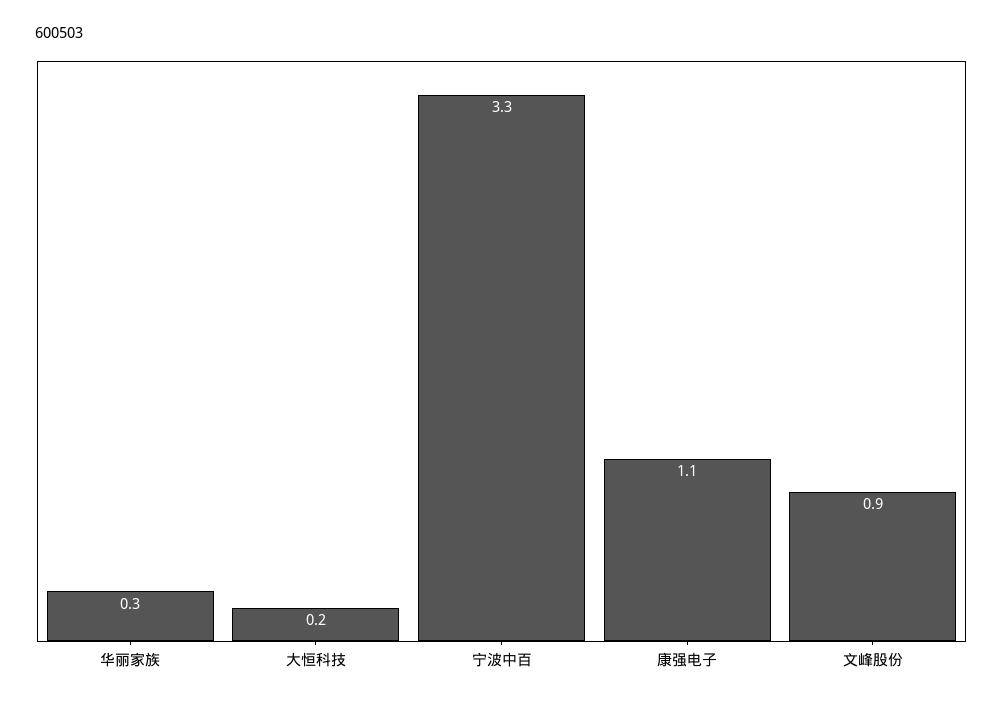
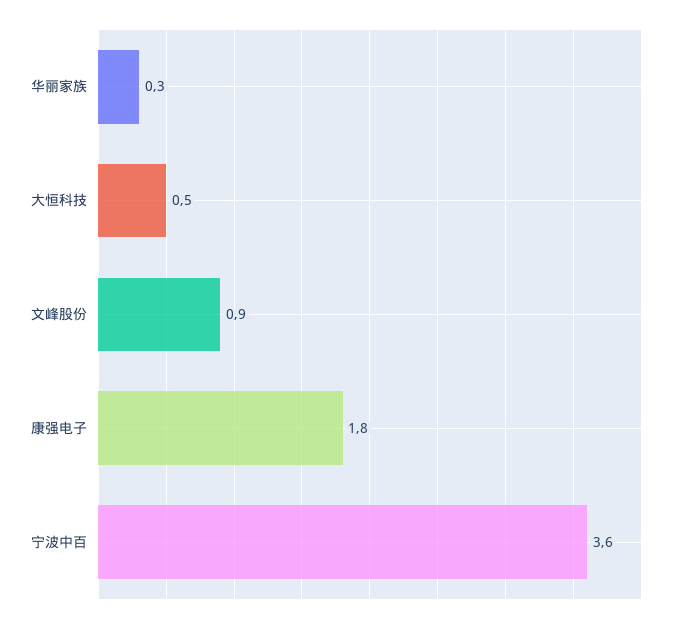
  {
    "华丽家族": 0.3,
-   "大恒科技": 0.2,
+   "大恒科技": 0.5,
-   "宁波中百": 3.3,
+   "宁波中百": 3.6,
-   "康强电子": 1.1,
+   "康强电子": 1.8,
    "文峰股份": 0.9
  }

